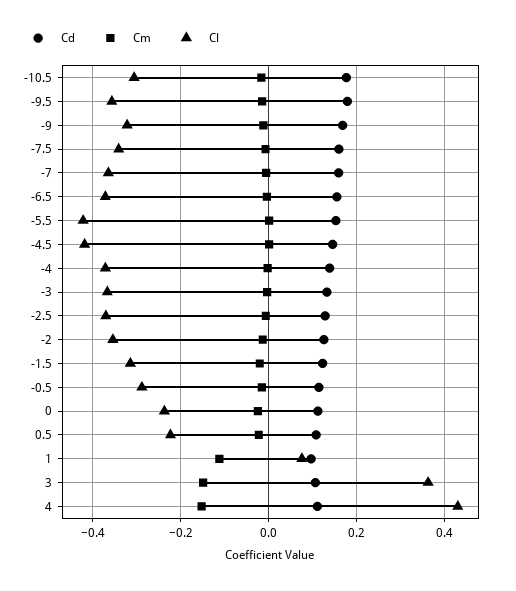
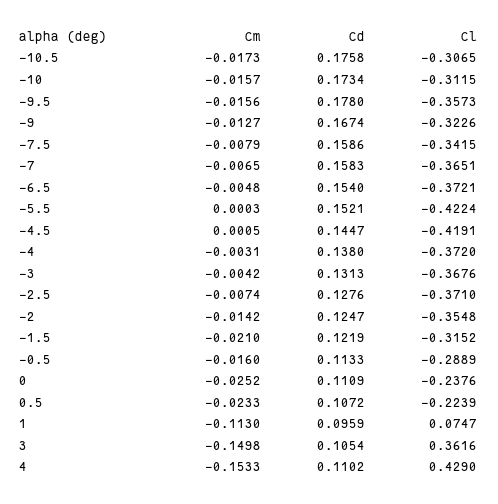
  {
    "Cd": {
      "-10.5": 0.1758,
      "-9.5": 0.178,
      "-9": 0.1674,
      "-7.5": 0.1586,
      "-7": 0.1583,
      "-6.5": 0.154,
      "-5.5": 0.1521,
      "-4.5": 0.1447,
      "-4": 0.138,
      "-3": 0.1313,
      "-2.5": 0.1276,
      "-2": 0.1247,
      "-1.5": 0.1219,
      "-0.5": 0.1133,
      "0": 0.1109,
      "0.5": 0.1072,
      "1": 0.0959,
      "3": 0.1054,
-     "4": 0.1102
+     "4": 0.1102,
+     "-10": 0.1734
    },
    "Cm": {
      "-10.5": -0.0173,
      "-9.5": -0.0156,
      "-9": -0.0127,
      "-7.5": -0.0079,
      "-7": -0.0065,
      "-6.5": -0.0048,
      "-5.5": 0.0003,
      "-4.5": 0.0005,
      "-4": -0.0031,
      "-3": -0.0042,
      "-2.5": -0.0074,
      "-2": -0.0142,
      "-1.5": -0.021,
      "-0.5": -0.016,
      "0": -0.0252,
      "0.5": -0.0233,
      "1": -0.113,
      "3": -0.1498,
-     "4": -0.1533
+     "4": -0.1533,
+     "-10": -0.0157
    },
    "Cl": {
      "-10.5": -0.3065,
      "-9.5": -0.3573,
      "-9": -0.3226,
      "-7.5": -0.3415,
      "-7": -0.3651,
      "-6.5": -0.3721,
      "-5.5": -0.4224,
      "-4.5": -0.4191,
      "-4": -0.372,
      "-3": -0.3676,
      "-2.5": -0.371,
      "-2": -0.3548,
      "-1.5": -0.3152,
      "-0.5": -0.2889,
      "0": -0.2376,
      "0.5": -0.2239,
      "1": 0.0747,
      "3": 0.3616,
-     "4": 0.429
+     "4": 0.429,
+     "-10": -0.3115
    }
  }

